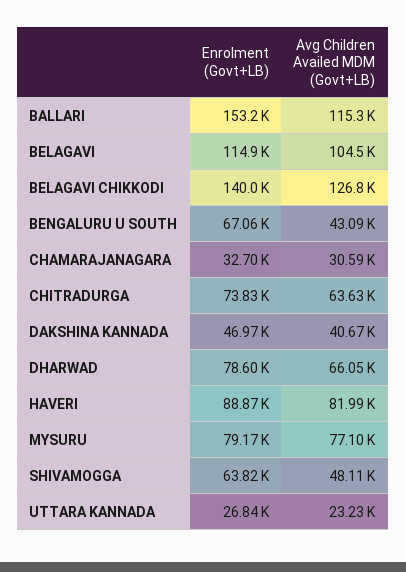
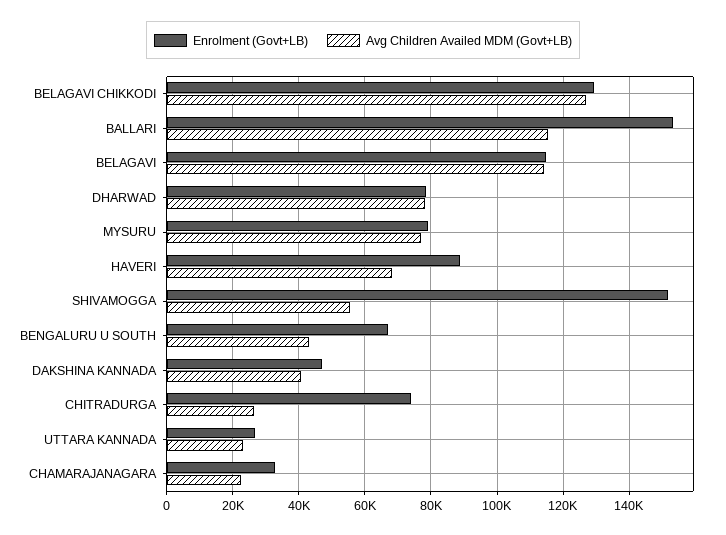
  {
    "Enrolment (Govt+LB)": {
      "BALLARI": 153200,
      "BELAGAVI": 114900,
-     "BELAGAVI CHIKKODI": 140000,
+     "BELAGAVI CHIKKODI": 130000,
      "BENGALURU U SOUTH": 67060,
      "CHAMARAJANAGARA": 32700,
      "CHITRADURGA": 73830,
      "DAKSHINA KANNADA": 46970,
      "DHARWAD": 78600,
      "HAVERI": 88870,
      "MYSURU": 79170,
-     "SHIVAMOGGA": 63820,
+     "SHIVAMOGGA": 152000,
      "UTTARA KANNADA": 26840
    },
    "Avg Children Availed MDM (Govt+LB)": {
      "BALLARI": 115300,
-     "BELAGAVI": 104500,
+     "BELAGAVI": 114000,
      "BELAGAVI CHIKKODI": 126800,
      "BENGALURU U SOUTH": 43090,
-     "CHAMARAJANAGARA": 30590,
+     "CHAMARAJANAGARA": 22000,
-     "CHITRADURGA": 63630,
+     "CHITRADURGA": 26000,
      "DAKSHINA KANNADA": 40670,
-     "DHARWAD": 66050,
+     "DHARWAD": 78000,
-     "HAVERI": 81990,
+     "HAVERI": 68000,
      "MYSURU": 77100,
-     "SHIVAMOGGA": 48110,
+     "SHIVAMOGGA": 56000,
      "UTTARA KANNADA": 23230
    }
  }

